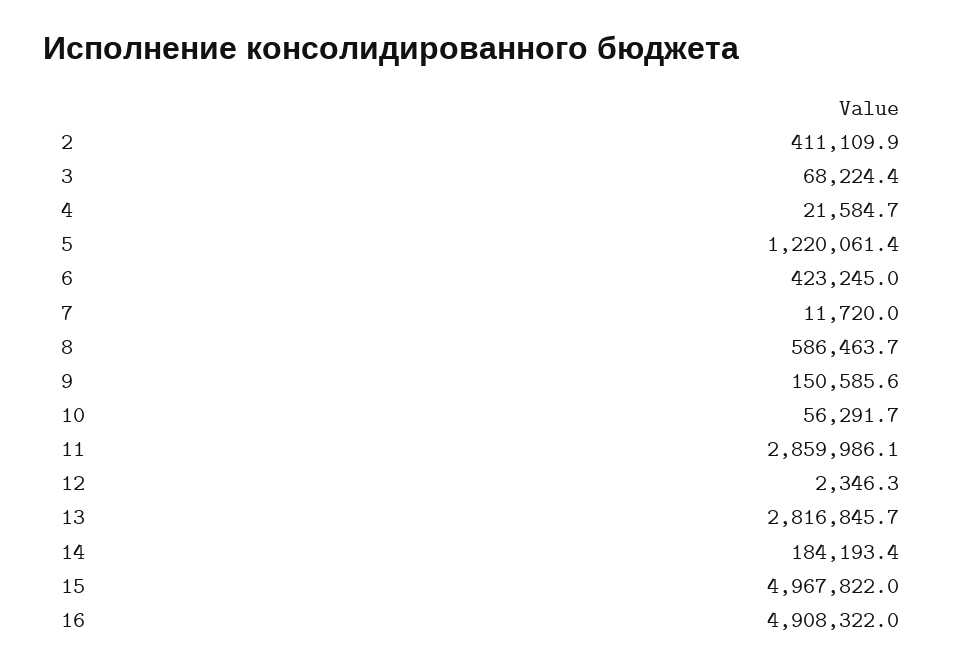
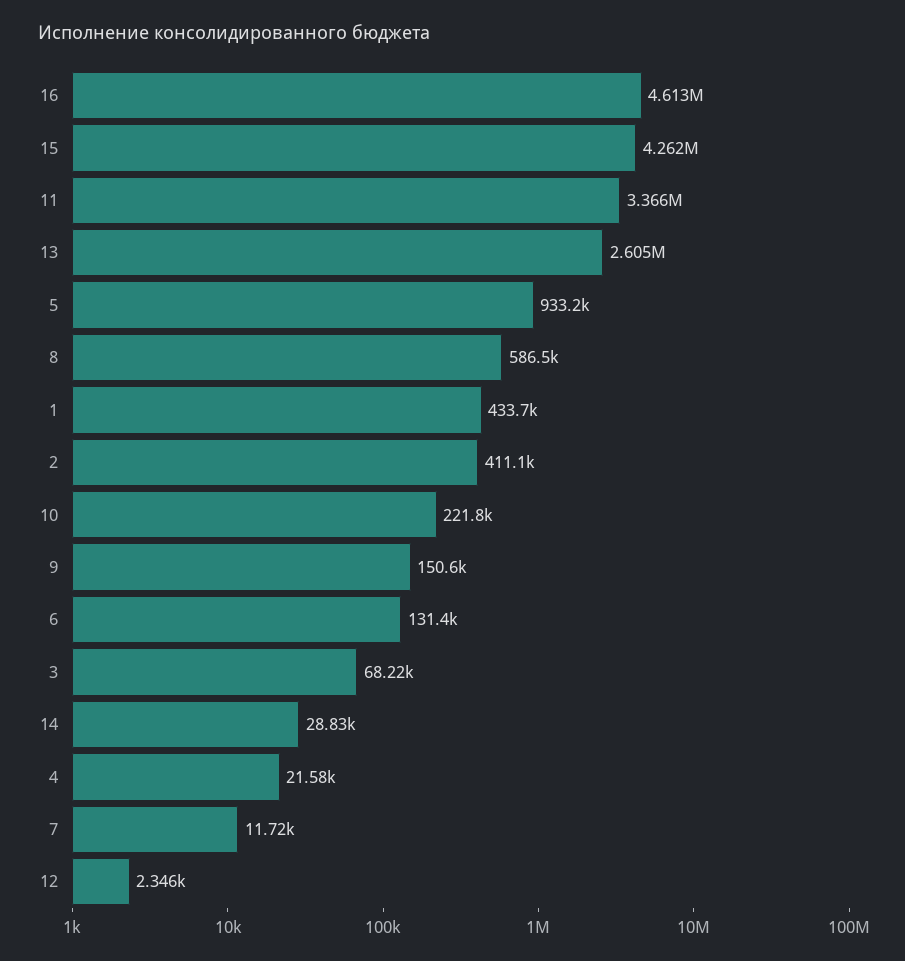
  {
    "2": 411109.9,
    "3": 68224.4,
    "4": 21584.7,
-   "5": 1220061.4,
+   "5": 933200,
-   "6": 423245,
+   "6": 131400,
    "7": 11720,
    "8": 586463.7,
    "9": 150585.6,
-   "10": 56291.7,
+   "10": 221800,
-   "11": 2859986.1,
+   "11": 3366000,
    "12": 2346.3,
-   "13": 2816845.7,
+   "13": 2605000,
-   "14": 184193.4,
+   "14": 28830,
-   "15": 4967822,
+   "15": 4262000,
-   "16": 4908322
+   "16": 4613000,
+   "1": 433700
  }

